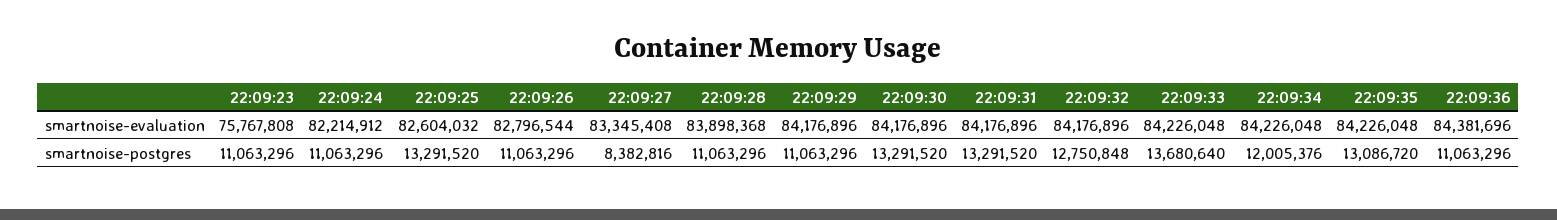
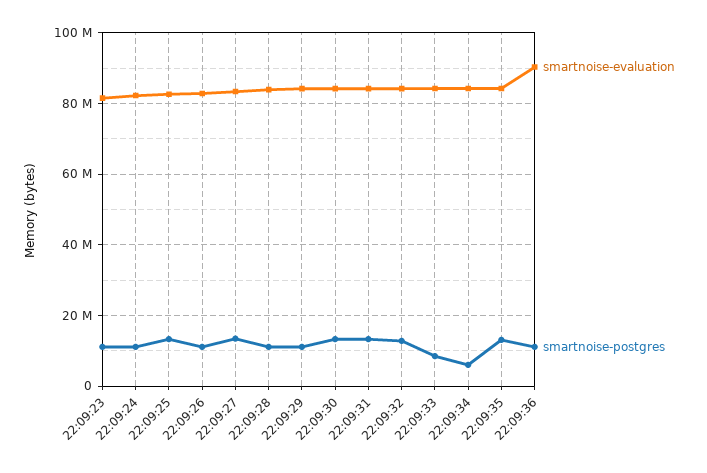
  {
    "smartnoise-evaluation": {
-     "22:09:23": 75767808,
+     "22:09:23": 82000000,
      "22:09:24": 82214912,
      "22:09:25": 82604032,
      "22:09:26": 82796544,
      "22:09:27": 83345408,
      "22:09:28": 83898368,
      "22:09:29": 84176896,
      "22:09:30": 84176896,
      "22:09:31": 84176896,
      "22:09:32": 84176896,
      "22:09:33": 84226048,
      "22:09:34": 84226048,
      "22:09:35": 84226048,
-     "22:09:36": 84381696
+     "22:09:36": 90000000
    },
    "smartnoise-postgres": {
      "22:09:23": 11063296,
      "22:09:24": 11063296,
      "22:09:25": 13291520,
      "22:09:26": 11063296,
-     "22:09:27": 8382816,
+     "22:09:27": 14000000,
      "22:09:28": 11063296,
      "22:09:29": 11063296,
      "22:09:30": 13291520,
      "22:09:31": 13291520,
      "22:09:32": 12750848,
-     "22:09:33": 13680640,
+     "22:09:33": 8000000,
-     "22:09:34": 12005376,
+     "22:09:34": 6000000,
      "22:09:35": 13086720,
      "22:09:36": 11063296
    }
  }

